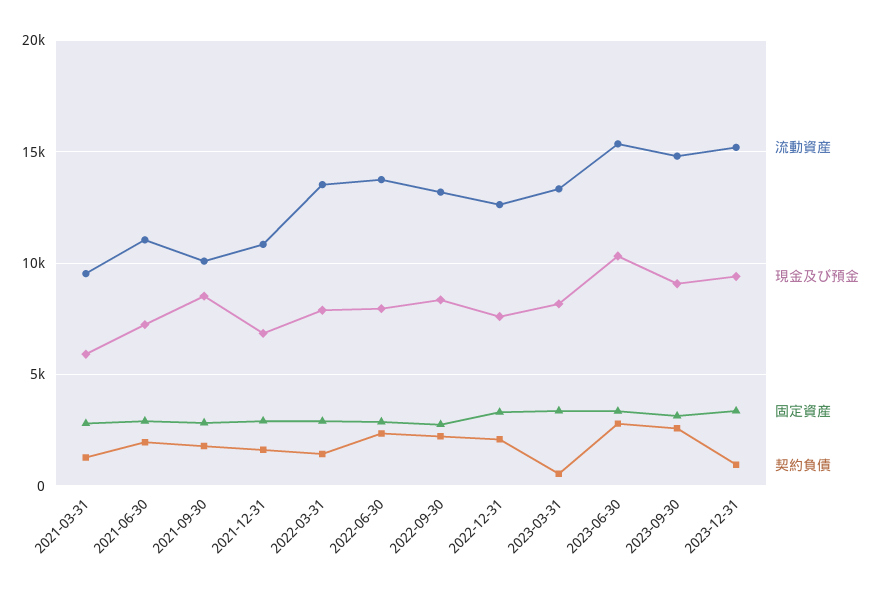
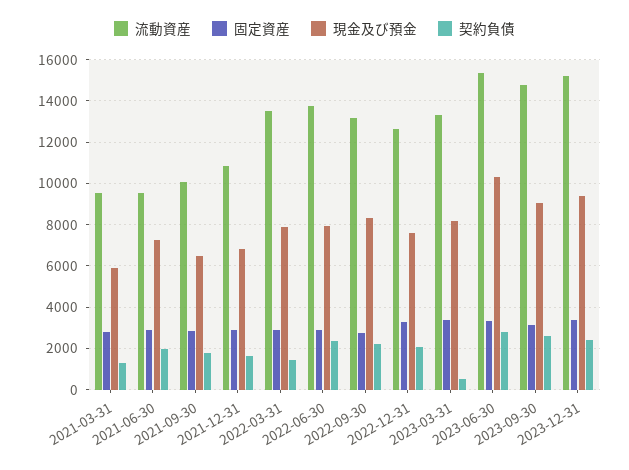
  {
    "流動資産": {
      "2021-03-31": 9500,
-     "2021-06-30": 11000,
+     "2021-06-30": 9500,
      "2021-09-30": 10000,
      "2021-12-31": 11000,
      "2022-03-31": 13500,
      "2022-06-30": 13500,
      "2022-09-30": 13000,
      "2022-12-31": 12500,
      "2023-03-31": 13500,
      "2023-06-30": 15500,
      "2023-09-30": 15000,
      "2023-12-31": 15000
    },
    "現金及び預金": {
      "2021-03-31": 6000,
      "2021-06-30": 7000,
-     "2021-09-30": 8500,
+     "2021-09-30": 6500,
      "2021-12-31": 7000,
      "2022-03-31": 8000,
      "2022-06-30": 8000,
      "2022-09-30": 8500,
      "2022-12-31": 7500,
      "2023-03-31": 8000,
      "2023-06-30": 10500,
      "2023-09-30": 9000,
      "2023-12-31": 9500
    },
    "固定資産": {
      "2021-03-31": 3000,
      "2021-06-30": 3000,
      "2021-09-30": 3000,
      "2021-12-31": 3000,
      "2022-03-31": 3000,
      "2022-06-30": 3000,
      "2022-09-30": 3000,
      "2022-12-31": 3500,
      "2023-03-31": 3500,
      "2023-06-30": 3500,
      "2023-09-30": 3000,
      "2023-12-31": 3500
    },
    "契約負債": {
      "2021-03-31": 1500,
      "2021-06-30": 2000,
      "2021-09-30": 2000,
      "2021-12-31": 1500,
      "2022-03-31": 1500,
      "2022-06-30": 2500,
      "2022-09-30": 2000,
      "2022-12-31": 2000,
      "2023-03-31": 500,
      "2023-06-30": 3000,
      "2023-09-30": 2500,
-     "2023-12-31": 1000
+     "2023-12-31": 2500
    }
  }

